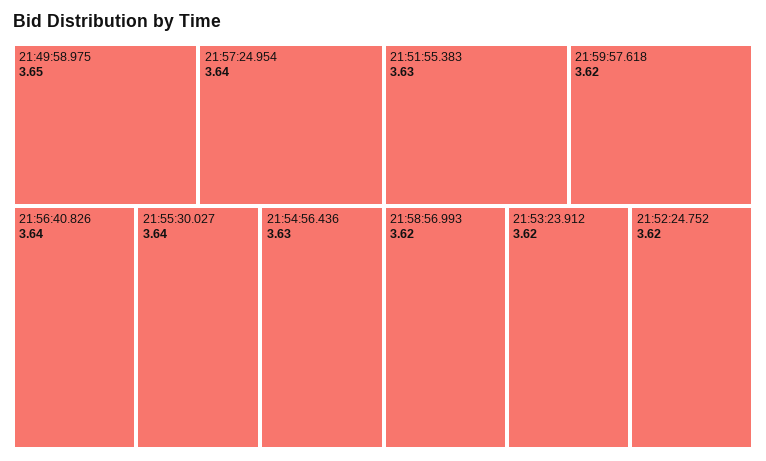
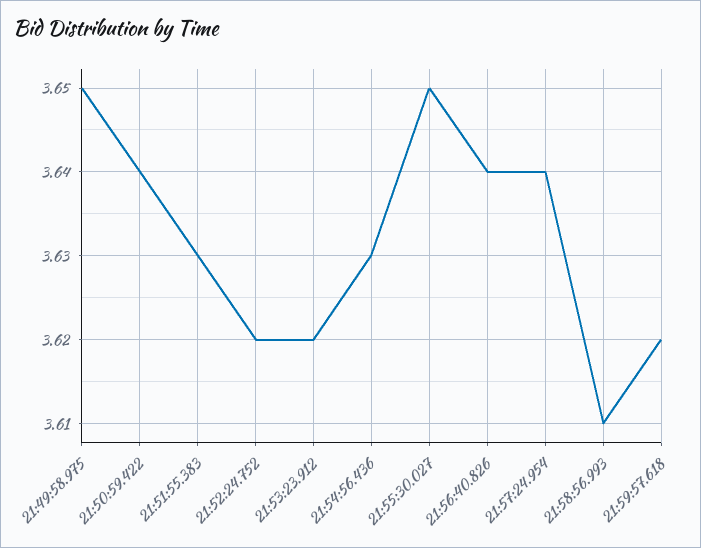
  {
    "21:49:58.975": 3.65,
    "21:57:24.954": 3.64,
    "21:56:40.826": 3.64,
-   "21:55:30.027": 3.64,
+   "21:55:30.027": 3.65,
    "21:54:56.436": 3.63,
    "21:51:55.383": 3.63,
    "21:59:57.618": 3.62,
-   "21:58:56.993": 3.62,
+   "21:58:56.993": 3.61,
    "21:53:23.912": 3.62,
-   "21:52:24.752": 3.62
+   "21:52:24.752": 3.62,
+   "21:50:59.422": 3.64
  }

